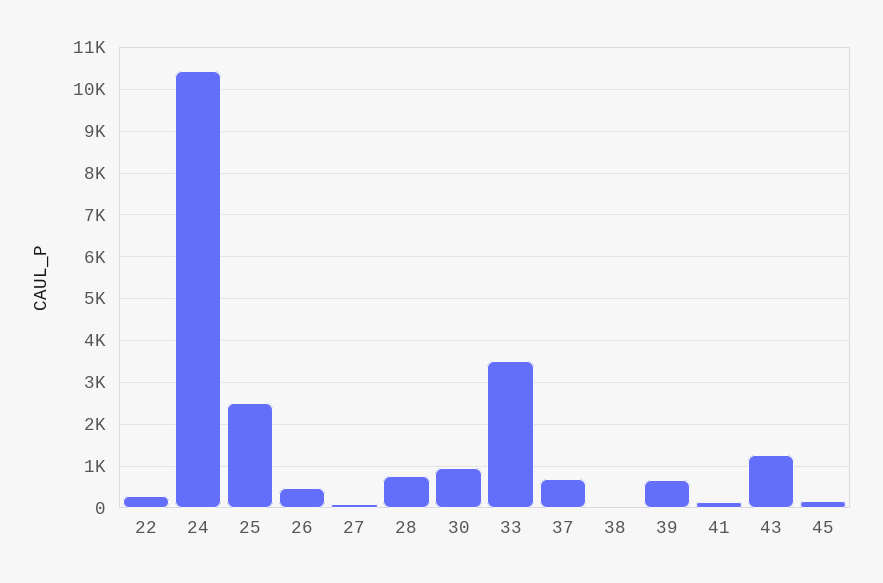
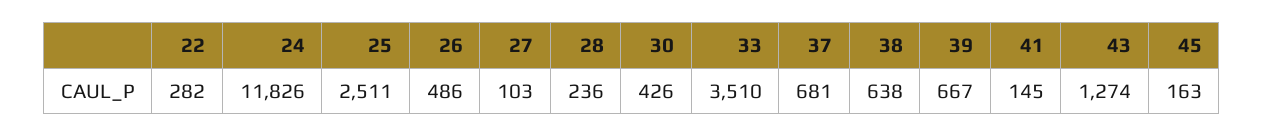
  {
    "22": 282,
-   "24": 10400,
+   "24": 11826,
    "25": 2511,
    "26": 486,
    "27": 103,
-   "28": 800,
+   "28": 236,
-   "30": 1000,
+   "30": 426,
    "33": 3510,
    "37": 681,
-   "38": 0,
+   "38": 638,
    "39": 667,
    "41": 145,
    "43": 1274,
    "45": 163
  }

